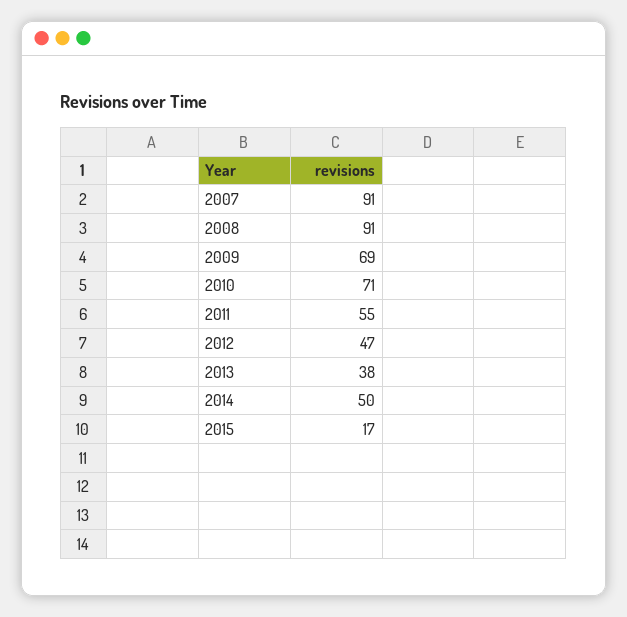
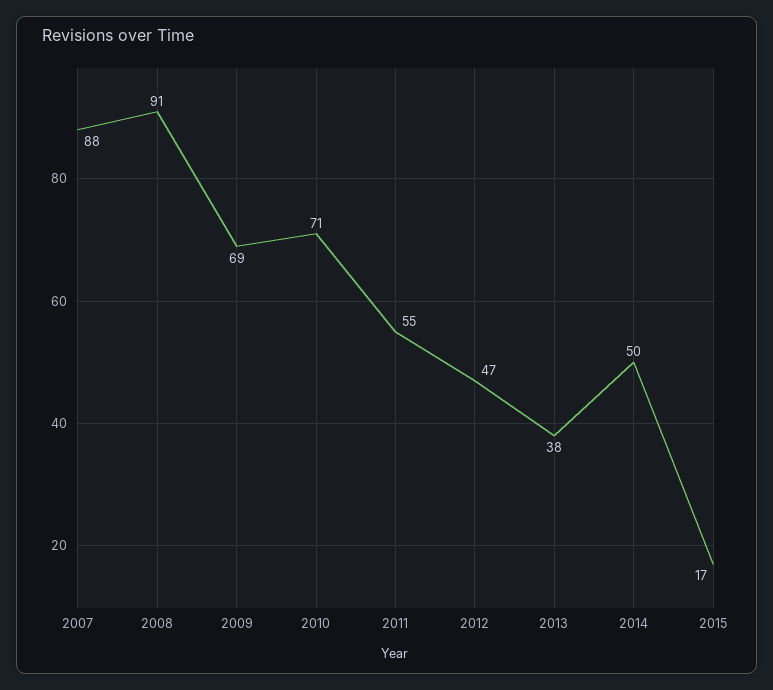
  {
-   "2007": 91,
+   "2007": 88,
    "2008": 91,
    "2009": 69,
    "2010": 71,
    "2011": 55,
    "2012": 47,
    "2013": 38,
    "2014": 50,
    "2015": 17
  }

